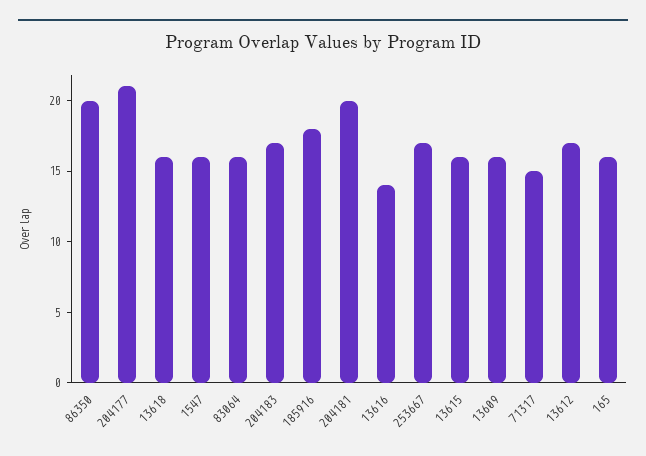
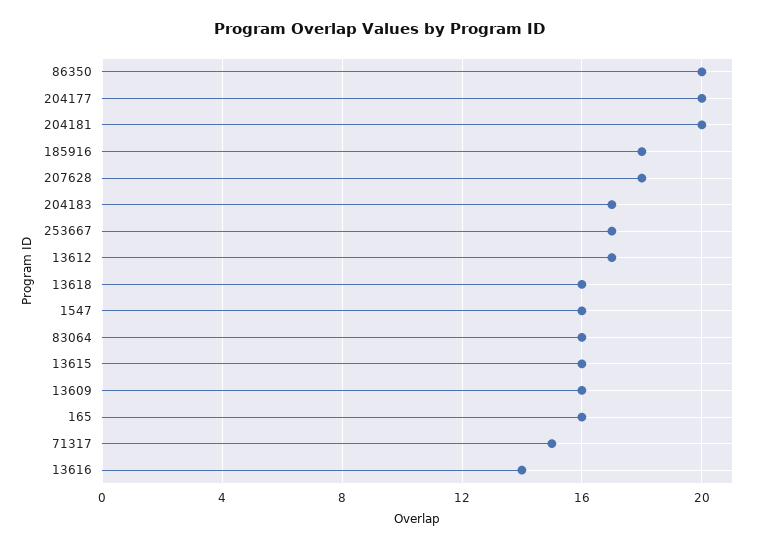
  {
    "86350": 20,
-   "204177": 21,
+   "204177": 20,
    "13618": 16,
    "1547": 16,
    "83064": 16,
    "204183": 17,
    "185916": 18,
    "204181": 20,
    "13616": 14,
    "253667": 17,
    "13615": 16,
    "13609": 16,
    "71317": 15,
    "13612": 17,
-   "165": 16
+   "165": 16,
+   "207628": 18
  }

